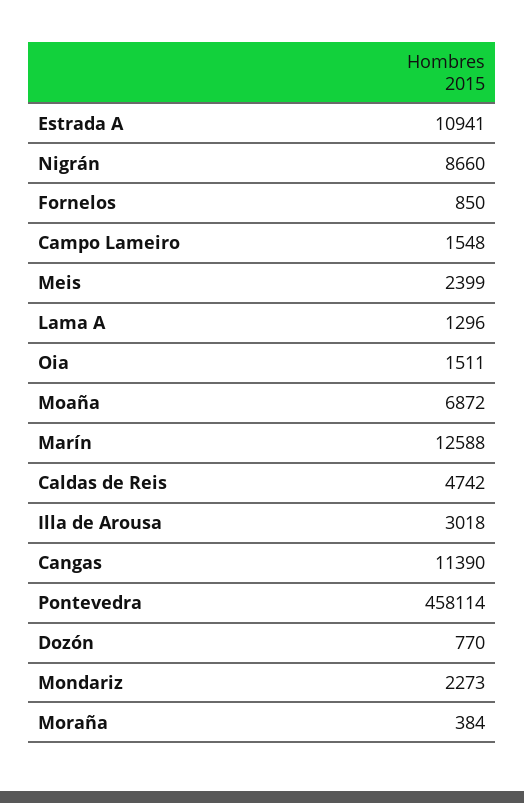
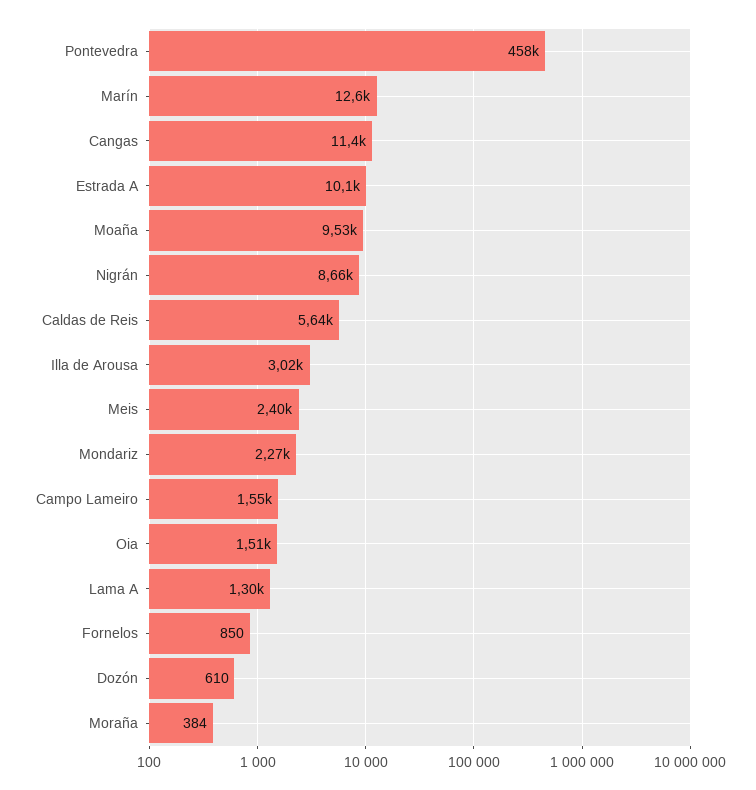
  {
-   "Estrada A": 10941,
+   "Estrada A": 10100,
    "Nigrán": 8660,
    "Fornelos": 850,
    "Campo Lameiro": 1548,
    "Meis": 2399,
    "Lama A": 1296,
    "Oia": 1511,
-   "Moaña": 6872,
+   "Moaña": 9530,
    "Marín": 12588,
-   "Caldas de Reis": 4742,
+   "Caldas de Reis": 5640,
    "Illa de Arousa": 3018,
    "Cangas": 11390,
    "Pontevedra": 458114,
-   "Dozón": 770,
+   "Dozón": 610,
    "Mondariz": 2273,
    "Moraña": 384
  }

